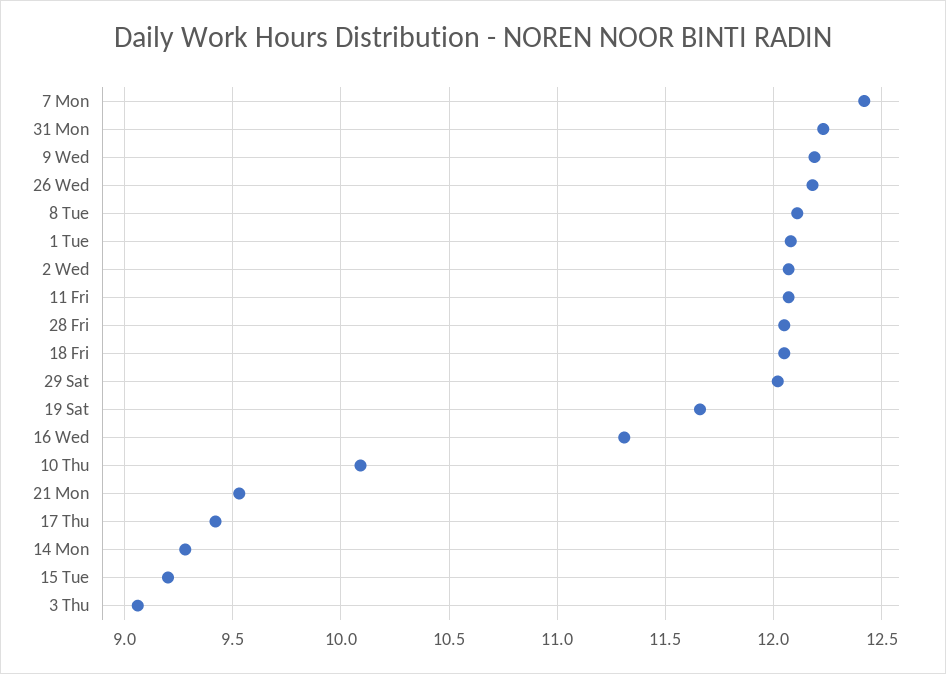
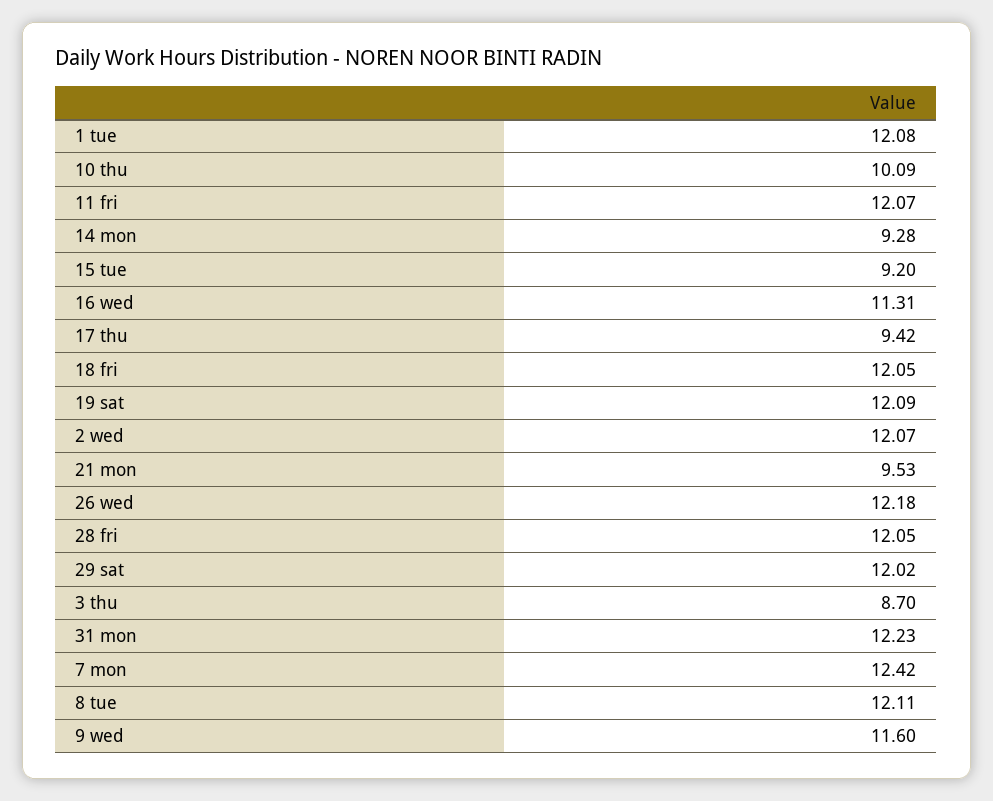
  {
    "7 Mon": 12.42,
    "31 Mon": 12.23,
-   "9 Wed": 12.2,
+   "9 Wed": 11.6,
    "26 Wed": 12.18,
    "8 Tue": 12.11,
    "1 Tue": 12.08,
    "2 Wed": 12.07,
    "11 Fri": 12.07,
    "28 Fri": 12.05,
    "18 Fri": 12.05,
    "29 Sat": 12.02,
-   "19 Sat": 11.65,
+   "19 Sat": 12.09,
    "16 Wed": 11.31,
    "10 Thu": 10.09,
    "21 Mon": 9.53,
    "17 Thu": 9.42,
    "14 Mon": 9.28,
    "15 Tue": 9.2,
-   "3 Thu": 9.05
+   "3 Thu": 8.7
  }

